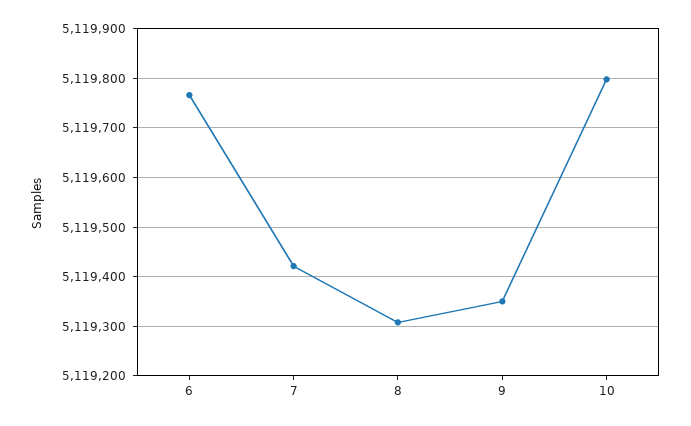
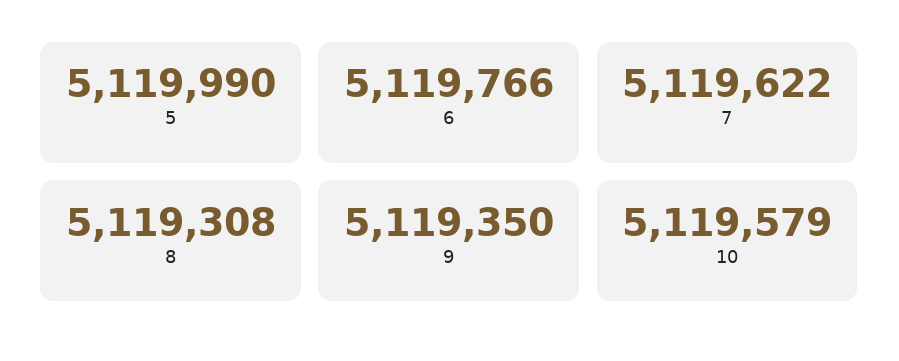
  {
    "6": 5119766,
-   "7": 5119420,
+   "7": 5119622,
    "8": 5119308,
    "9": 5119350,
-   "10": 5119800
+   "10": 5119579,
+   "5": 5119990
  }

